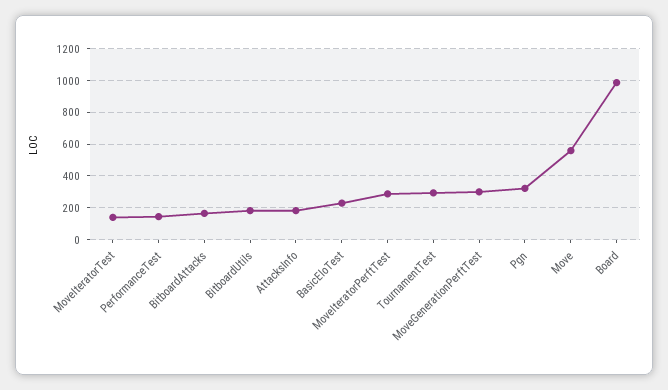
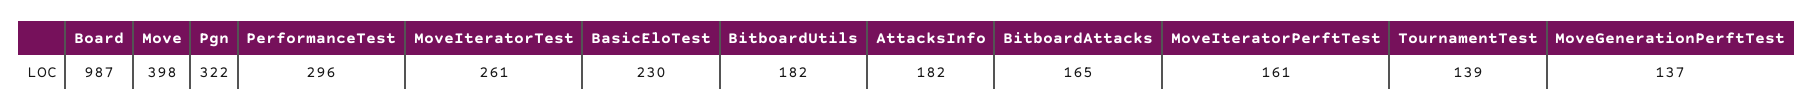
  {
-   "MoveIteratorTest": 150,
+   "MoveIteratorTest": 261,
-   "PerformanceTest": 150,
+   "PerformanceTest": 296,
    "BitboardAttacks": 165,
    "BitboardUtils": 182,
    "AttacksInfo": 182,
    "BasicEloTest": 230,
-   "MoveIteratorPerftTest": 300,
+   "MoveIteratorPerftTest": 161,
-   "TournamentTest": 300,
+   "TournamentTest": 139,
-   "MoveGenerationPerftTest": 300,
+   "MoveGenerationPerftTest": 137,
    "Pgn": 322,
-   "Move": 550,
+   "Move": 398,
    "Board": 987
  }

